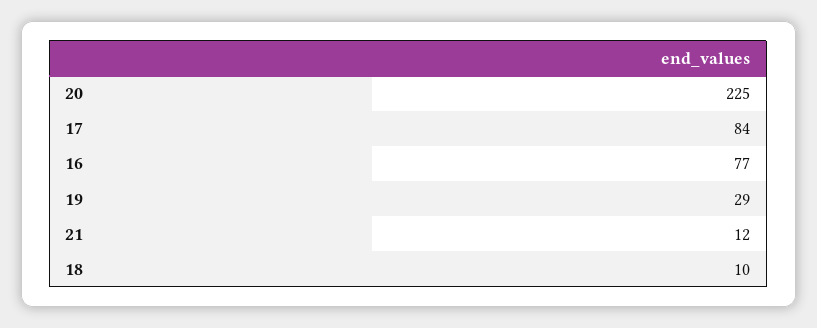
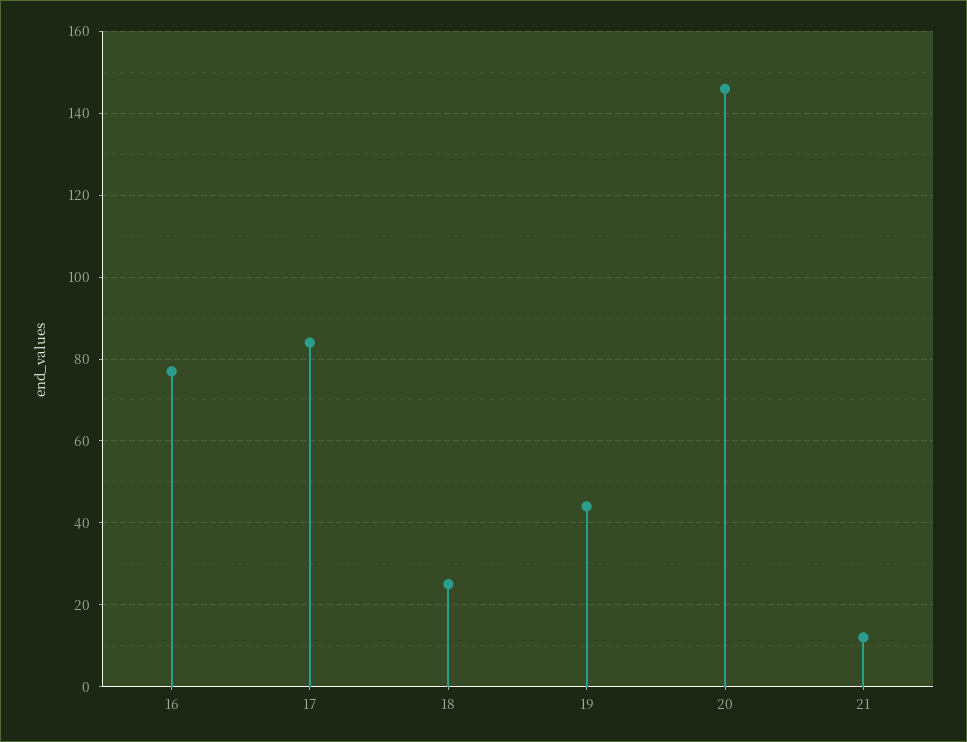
  {
-   "20": 225,
+   "20": 145,
    "17": 84,
    "16": 77,
-   "19": 29,
+   "19": 45,
    "21": 12,
-   "18": 10
+   "18": 25
  }

